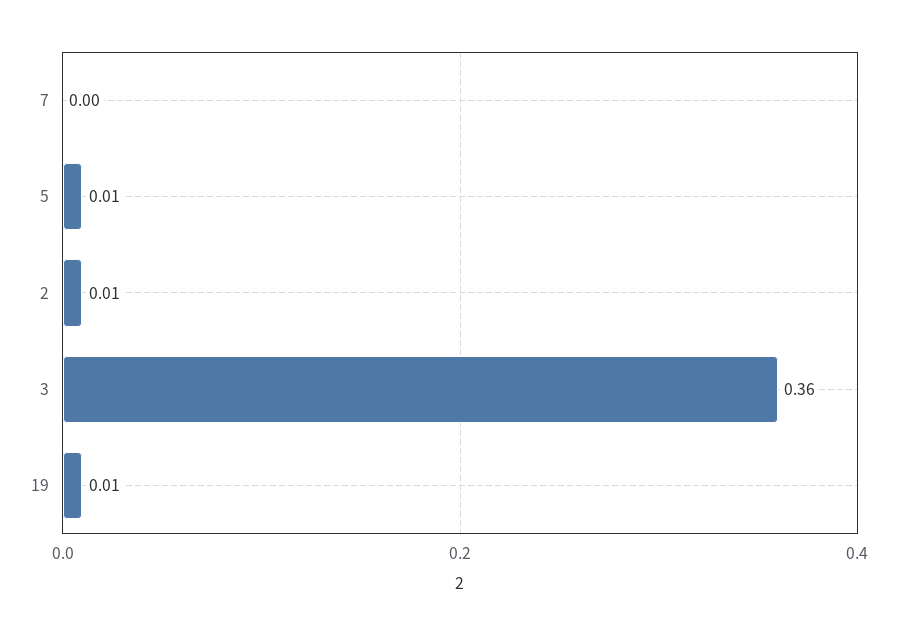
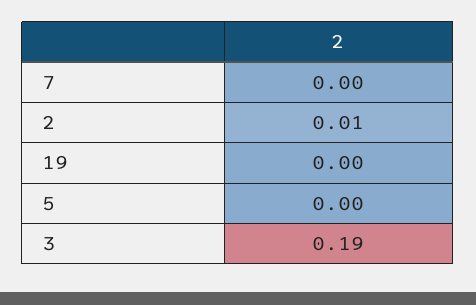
  {
    "7": 0,
-   "5": 0.01,
+   "5": 0,
    "2": 0.01,
-   "3": 0.36,
+   "3": 0.19,
-   "19": 0.01
+   "19": 0
  }

